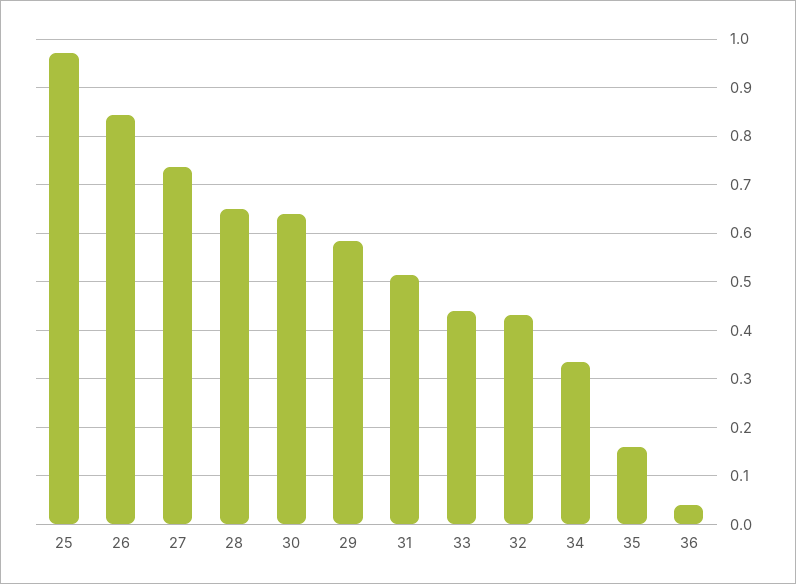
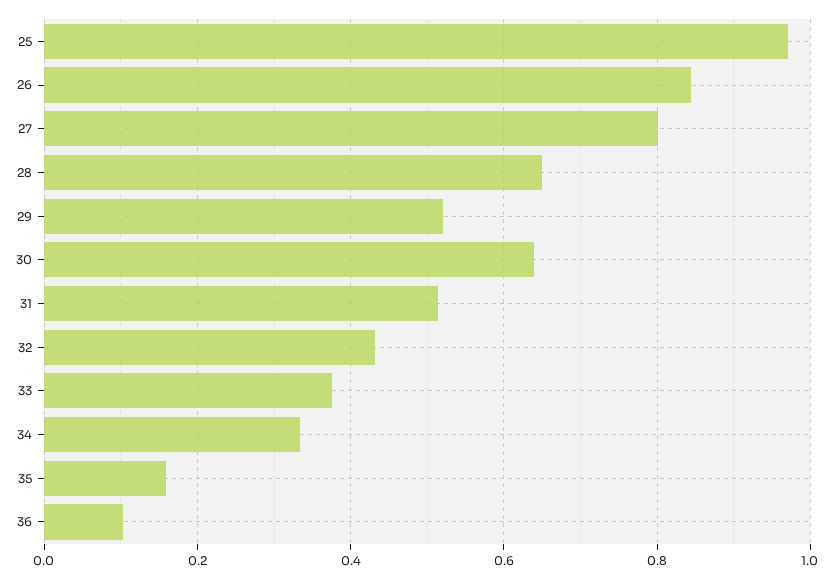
  {
    "25": 0.98,
    "26": 0.84,
-   "27": 0.74,
+   "27": 0.8,
    "28": 0.66,
    "30": 0.64,
-   "29": 0.58,
+   "29": 0.52,
    "31": 0.52,
-   "33": 0.44,
+   "33": 0.38,
    "32": 0.44,
    "34": 0.34,
    "35": 0.16,
-   "36": 0.04
+   "36": 0.1
  }

